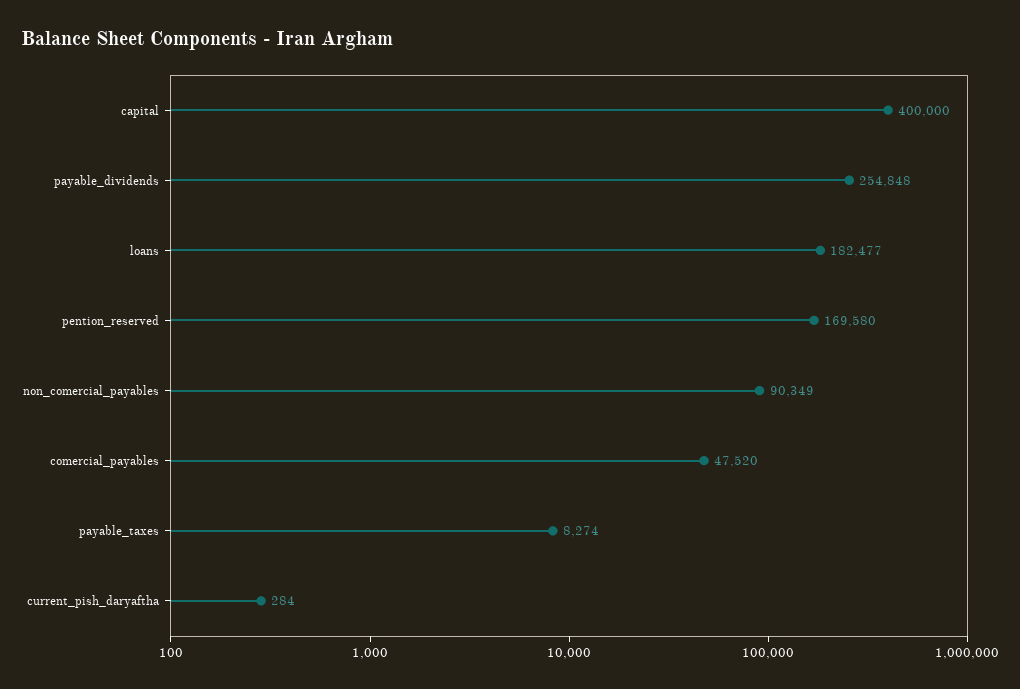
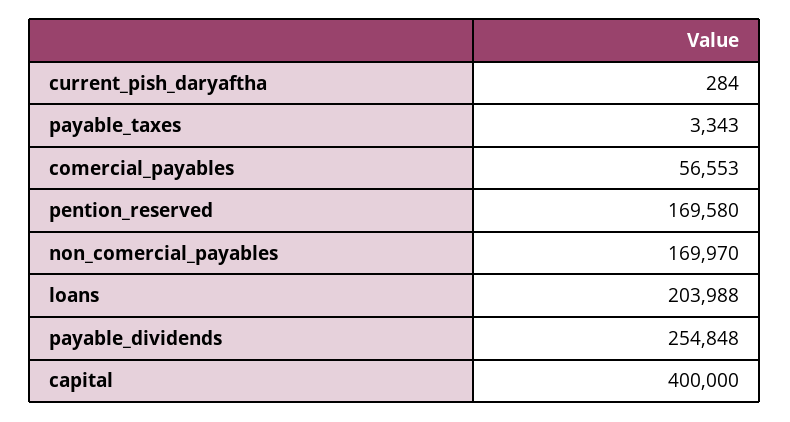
  {
    "capital": 400000,
    "payable_dividends": 254848,
-   "loans": 182477,
+   "loans": 203988,
    "pention_reserved": 169580,
-   "non_comercial_payables": 90349,
+   "non_comercial_payables": 169970,
-   "comercial_payables": 47520,
+   "comercial_payables": 56553,
-   "payable_taxes": 8274,
+   "payable_taxes": 3343,
    "current_pish_daryaftha": 284
  }

